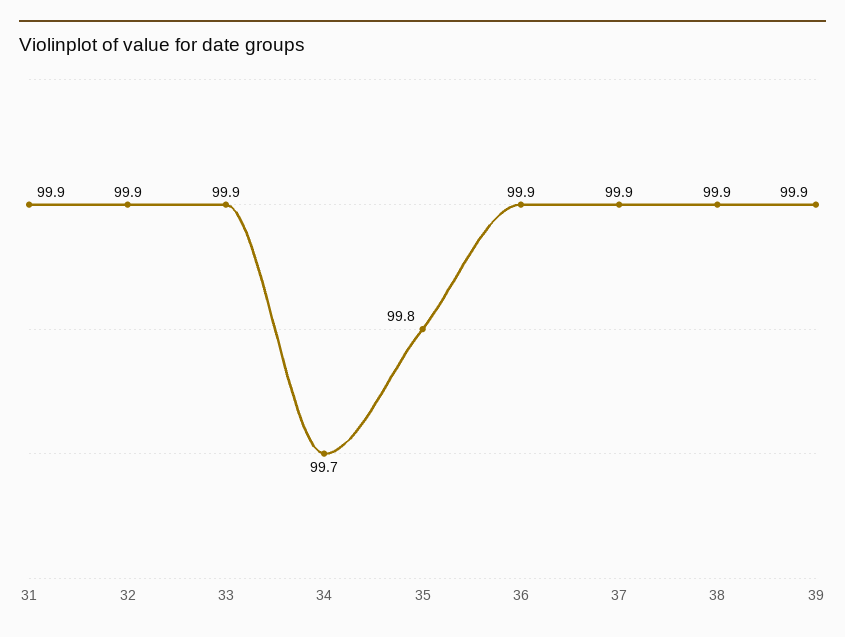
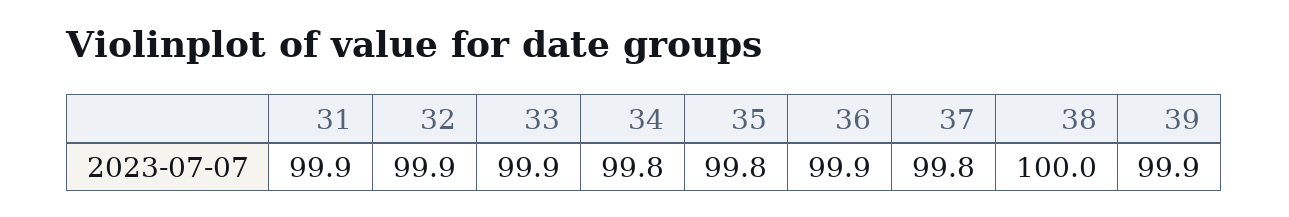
  {
    "31": 99.9,
    "32": 99.9,
    "33": 99.9,
-   "34": 99.7,
+   "34": 99.8,
    "35": 99.8,
    "36": 99.9,
-   "37": 99.9,
+   "37": 99.8,
-   "38": 99.9,
+   "38": 100,
    "39": 99.9
  }

